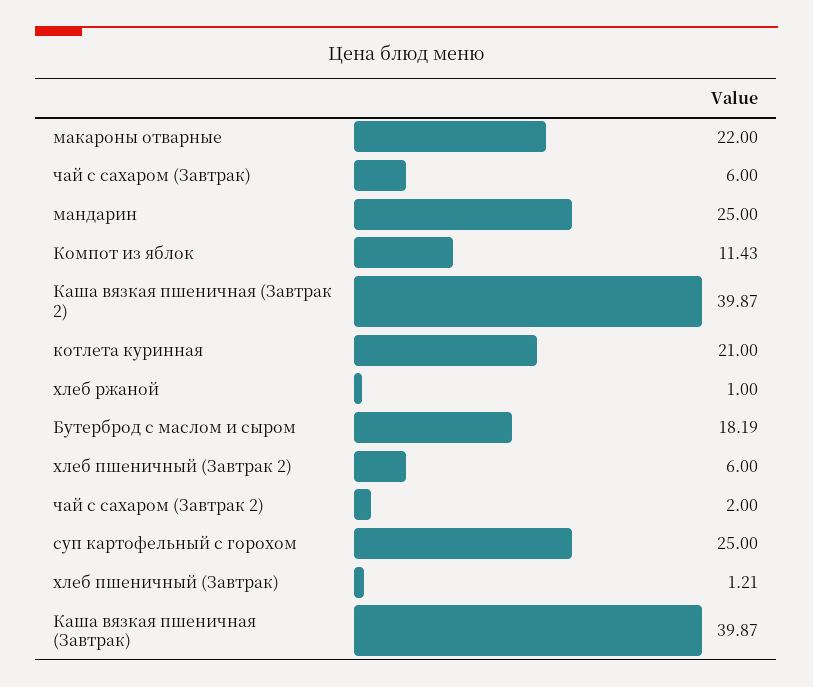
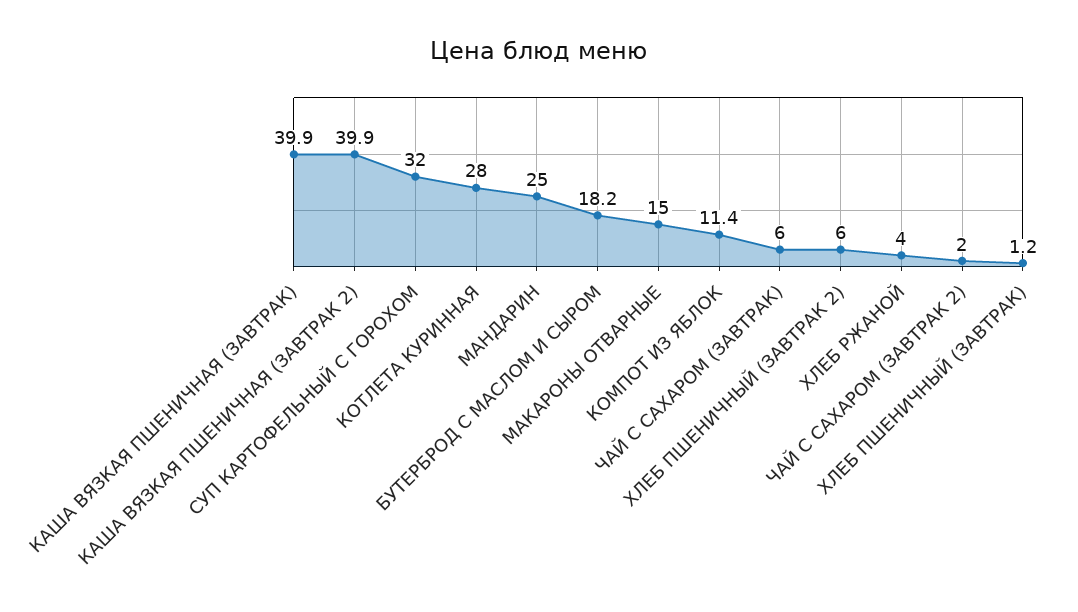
  {
-   "макароны отварные": 22,
+   "макароны отварные": 15,
    "чай с сахаром (Завтрак)": 6,
    "мандарин": 25,
    "Компот из яблок": 11.43,
    "Каша вязкая пшеничная (Завтрак 2)": 39.87,
-   "котлета куринная": 21,
+   "котлета куринная": 28,
-   "хлеб ржаной": 1,
+   "хлеб ржаной": 4,
    "Бутерброд с маслом и сыром": 18.19,
    "хлеб пшеничный (Завтрак 2)": 6,
    "чай с сахаром (Завтрак 2)": 2,
-   "суп картофельный с горохом": 25,
+   "суп картофельный с горохом": 32,
    "хлеб пшеничный (Завтрак)": 1.21,
    "Каша вязкая пшеничная (Завтрак)": 39.87
  }

